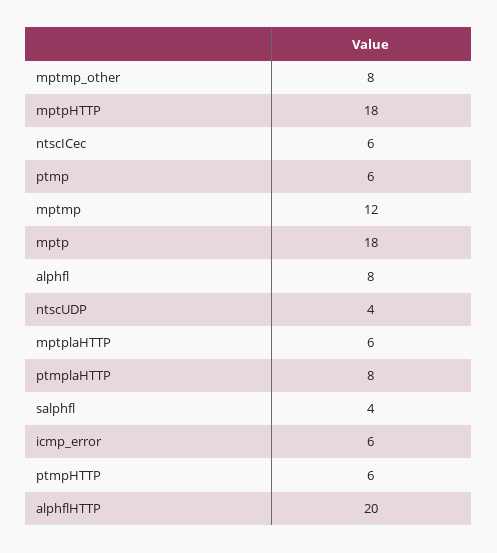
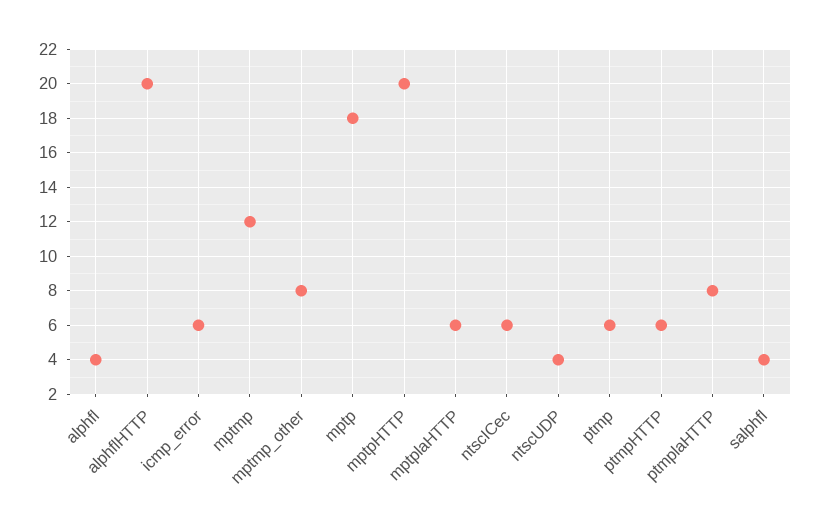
  {
    "mptmp_other": 8,
-   "mptpHTTP": 18,
+   "mptpHTTP": 20,
    "ntscICec": 6,
    "ptmp": 6,
    "mptmp": 12,
    "mptp": 18,
-   "alphfl": 8,
+   "alphfl": 4,
    "ntscUDP": 4,
    "mptplaHTTP": 6,
    "ptmplaHTTP": 8,
    "salphfl": 4,
    "icmp_error": 6,
    "ptmpHTTP": 6,
    "alphflHTTP": 20
  }

